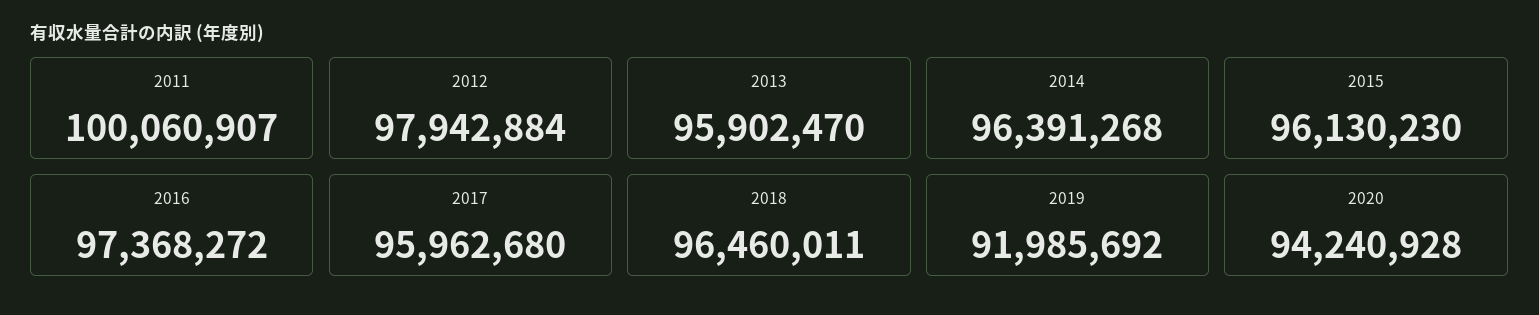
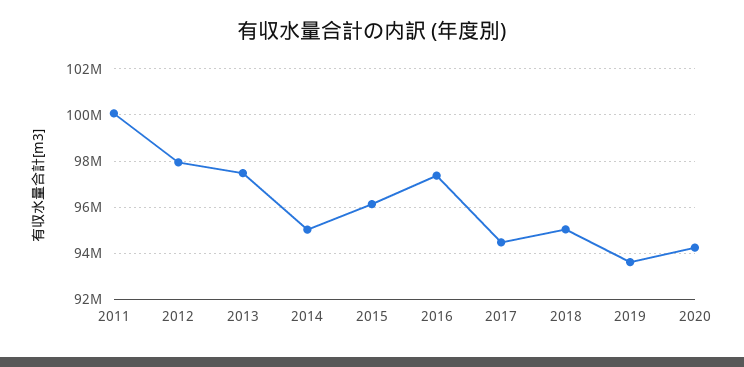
  {
    "2011": 100060907,
    "2012": 97942884,
-   "2013": 95902470,
+   "2013": 97500000,
-   "2014": 96391268,
+   "2014": 95000000,
    "2015": 96130230,
    "2016": 97368272,
-   "2017": 95962680,
+   "2017": 94500000,
-   "2018": 96460011,
+   "2018": 95000000,
-   "2019": 91985692,
+   "2019": 93500000,
    "2020": 94240928
  }

